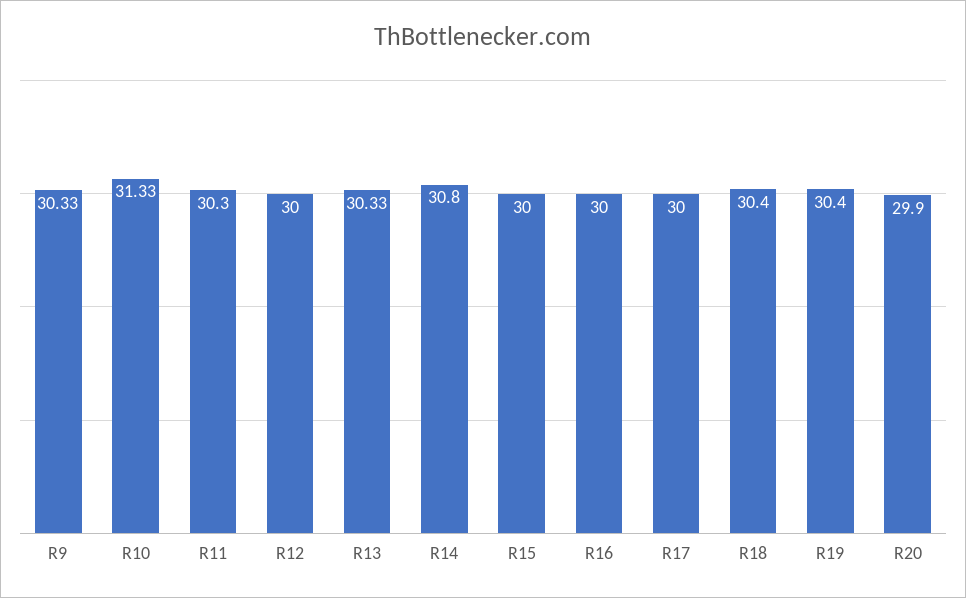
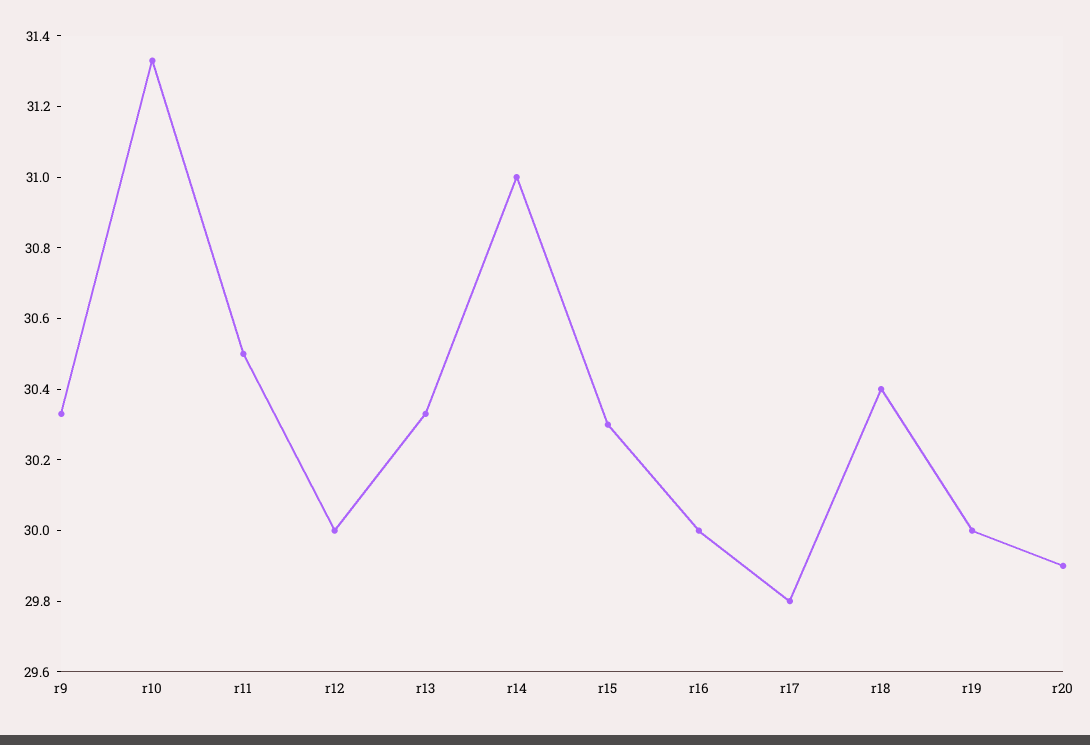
  {
    "R9": 30.33,
    "R10": 31.33,
-   "R11": 30.3,
+   "R11": 30.5,
    "R12": 30,
    "R13": 30.33,
-   "R14": 30.8,
+   "R14": 31,
-   "R15": 30,
+   "R15": 30.3,
    "R16": 30,
-   "R17": 30,
+   "R17": 29.8,
    "R18": 30.4,
-   "R19": 30.4,
+   "R19": 30,
    "R20": 29.9
  }

